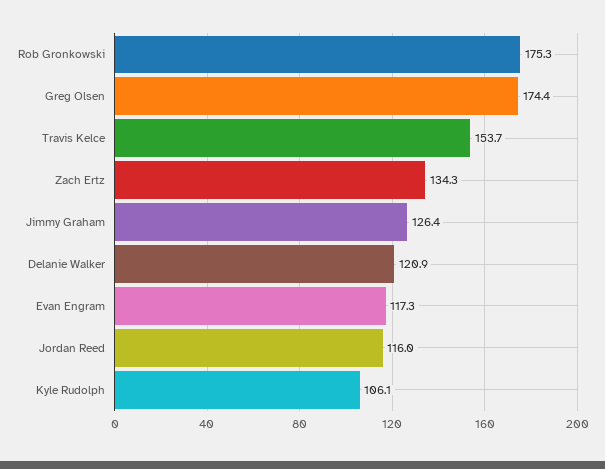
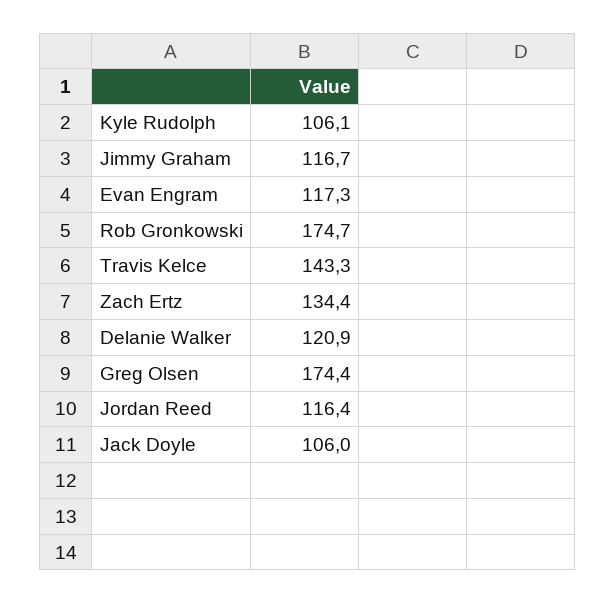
  {
-   "Rob Gronkowski": 175.3,
+   "Rob Gronkowski": 174.7,
    "Greg Olsen": 174.4,
-   "Travis Kelce": 153.7,
+   "Travis Kelce": 143.3,
-   "Zach Ertz": 134.3,
+   "Zach Ertz": 134.4,
-   "Jimmy Graham": 126.4,
+   "Jimmy Graham": 116.7,
    "Delanie Walker": 120.9,
    "Evan Engram": 117.3,
-   "Jordan Reed": 116,
+   "Jordan Reed": 116.4,
-   "Kyle Rudolph": 106.1
+   "Kyle Rudolph": 106.1,
+   "Jack Doyle": 106
  }

